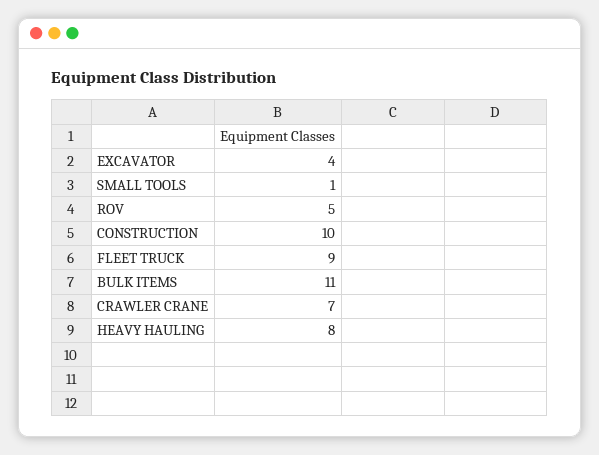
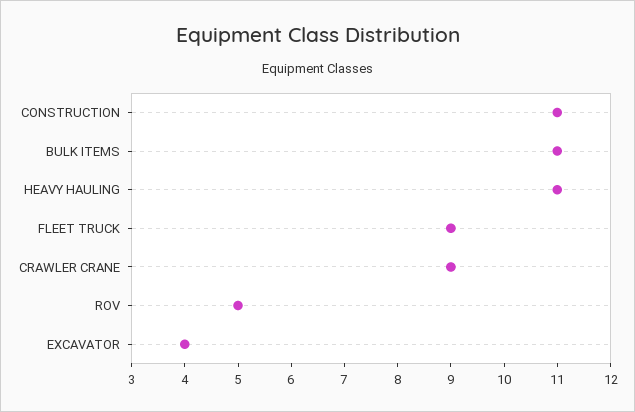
  {
    "EXCAVATOR": 4,
-   "SMALL TOOLS": 1,
    "ROV": 5,
-   "CONSTRUCTION": 10,
+   "CONSTRUCTION": 11,
    "FLEET TRUCK": 9,
    "BULK ITEMS": 11,
-   "CRAWLER CRANE": 7,
+   "CRAWLER CRANE": 9,
-   "HEAVY HAULING": 8
+   "HEAVY HAULING": 11
  }

